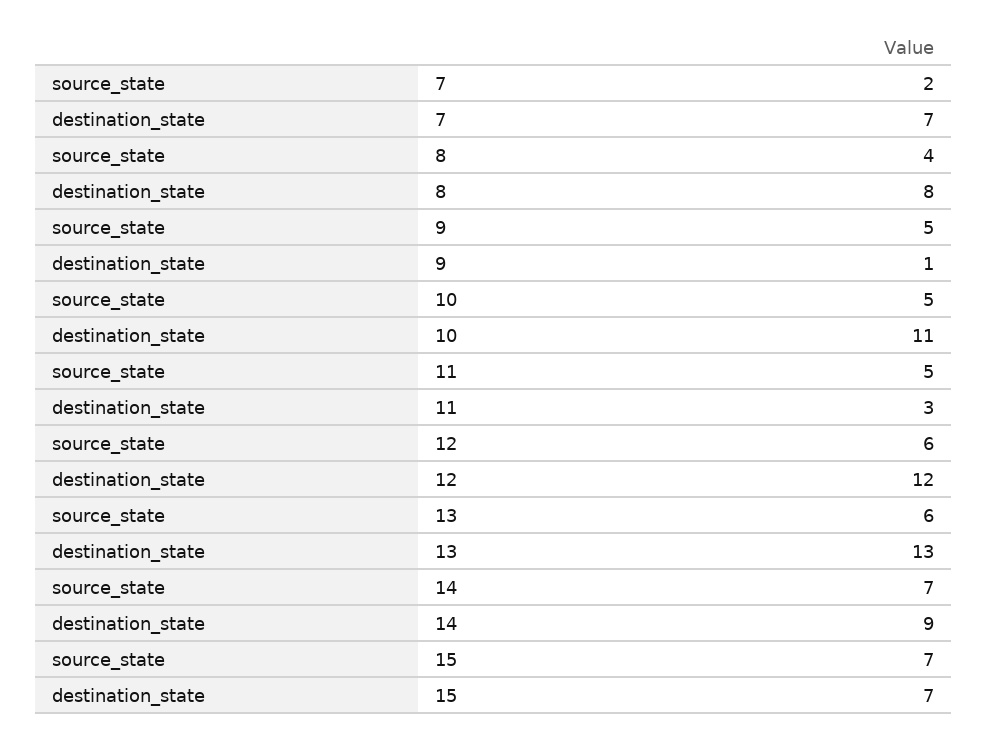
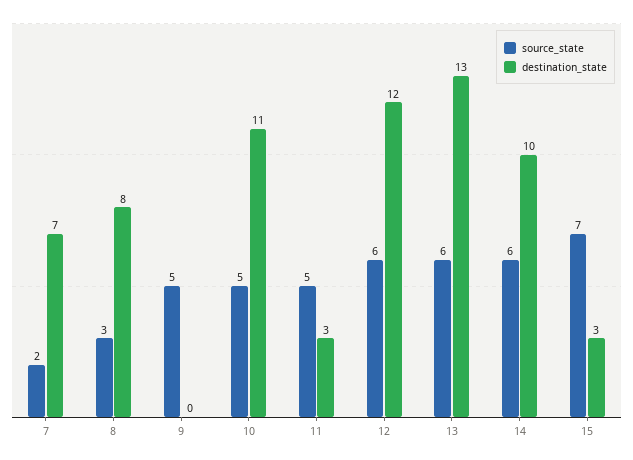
  {
    "source_state": {
      "7": 2,
-     "8": 4,
+     "8": 3,
      "9": 5,
      "10": 5,
      "11": 5,
      "12": 6,
      "13": 6,
-     "14": 7,
+     "14": 6,
      "15": 7
    },
    "destination_state": {
      "7": 7,
      "8": 8,
-     "9": 1,
+     "9": 0,
      "10": 11,
      "11": 3,
      "12": 12,
      "13": 13,
-     "14": 9,
+     "14": 10,
-     "15": 7
+     "15": 3
    }
  }

